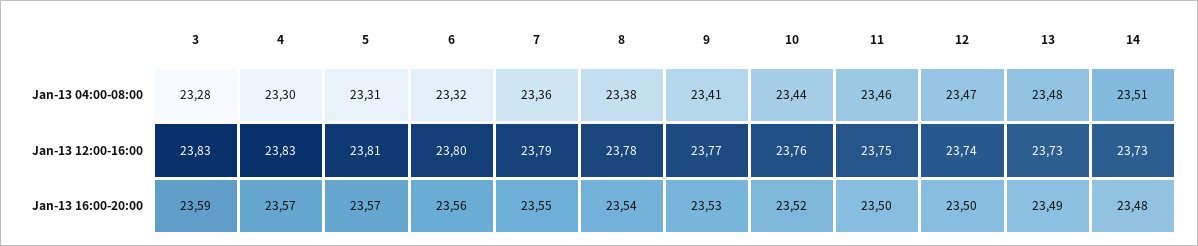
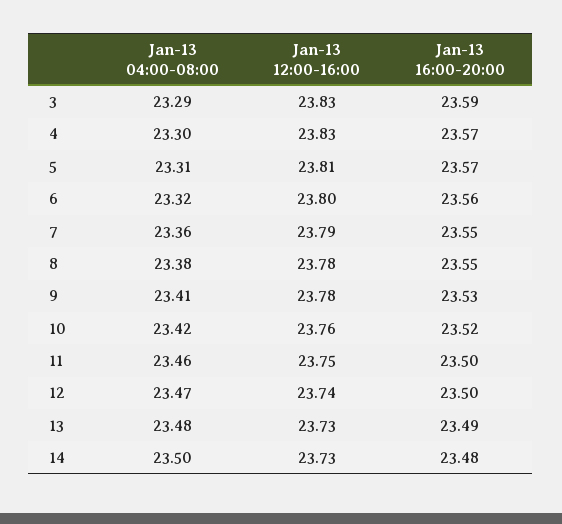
  {
    "3": {
-     "Jan-13 04:00-08:00": 23.28,
+     "Jan-13 04:00-08:00": 23.29,
      "Jan-13 12:00-16:00": 23.83,
      "Jan-13 16:00-20:00": 23.59
    },
    "4": {
      "Jan-13 04:00-08:00": 23.3,
      "Jan-13 12:00-16:00": 23.83,
      "Jan-13 16:00-20:00": 23.57
    },
    "5": {
      "Jan-13 04:00-08:00": 23.31,
      "Jan-13 12:00-16:00": 23.81,
      "Jan-13 16:00-20:00": 23.57
    },
    "6": {
      "Jan-13 04:00-08:00": 23.32,
      "Jan-13 12:00-16:00": 23.8,
      "Jan-13 16:00-20:00": 23.56
    },
    "7": {
      "Jan-13 04:00-08:00": 23.36,
      "Jan-13 12:00-16:00": 23.79,
      "Jan-13 16:00-20:00": 23.55
    },
    "8": {
      "Jan-13 04:00-08:00": 23.38,
      "Jan-13 12:00-16:00": 23.78,
-     "Jan-13 16:00-20:00": 23.54
+     "Jan-13 16:00-20:00": 23.55
    },
    "9": {
      "Jan-13 04:00-08:00": 23.41,
-     "Jan-13 12:00-16:00": 23.77,
+     "Jan-13 12:00-16:00": 23.78,
      "Jan-13 16:00-20:00": 23.53
    },
    "10": {
-     "Jan-13 04:00-08:00": 23.44,
+     "Jan-13 04:00-08:00": 23.42,
      "Jan-13 12:00-16:00": 23.76,
      "Jan-13 16:00-20:00": 23.52
    },
    "11": {
      "Jan-13 04:00-08:00": 23.46,
      "Jan-13 12:00-16:00": 23.75,
      "Jan-13 16:00-20:00": 23.5
    },
    "12": {
      "Jan-13 04:00-08:00": 23.47,
      "Jan-13 12:00-16:00": 23.74,
      "Jan-13 16:00-20:00": 23.5
    },
    "13": {
      "Jan-13 04:00-08:00": 23.48,
      "Jan-13 12:00-16:00": 23.73,
      "Jan-13 16:00-20:00": 23.49
    },
    "14": {
-     "Jan-13 04:00-08:00": 23.51,
+     "Jan-13 04:00-08:00": 23.5,
      "Jan-13 12:00-16:00": 23.73,
      "Jan-13 16:00-20:00": 23.48
    }
  }

